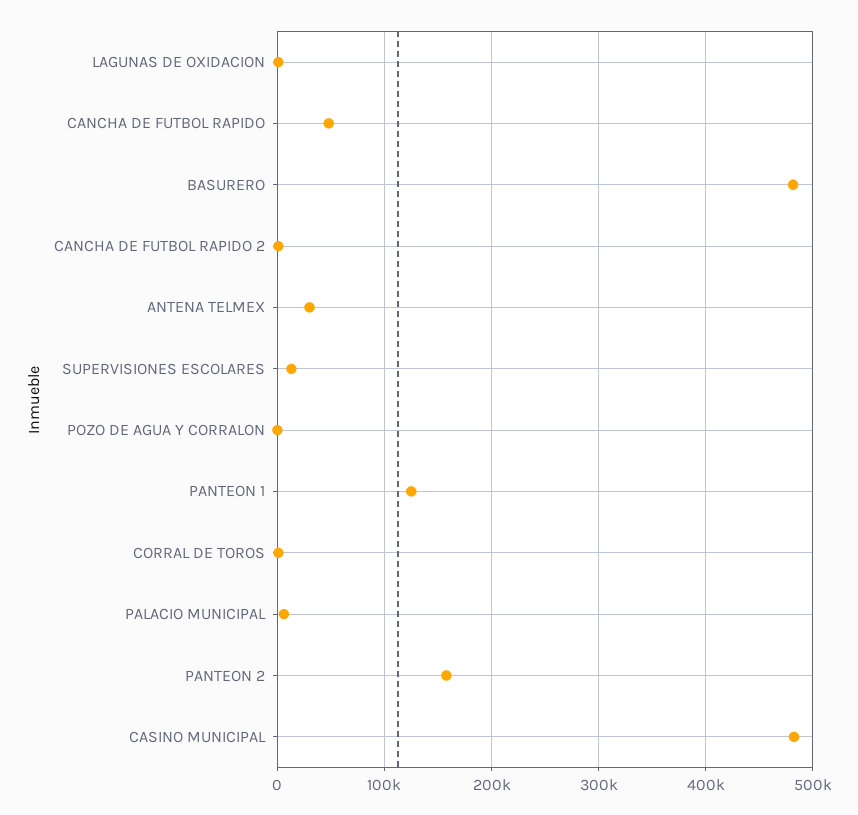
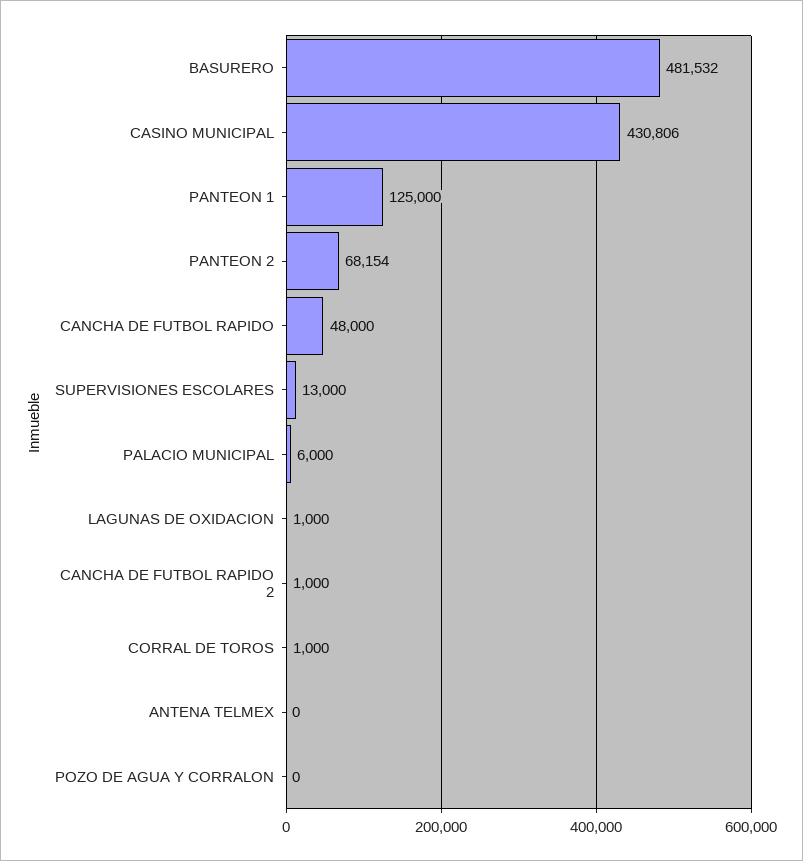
  {
    "LAGUNAS DE OXIDACION": 1000,
    "CANCHA DE FUTBOL RAPIDO": 48000,
    "BASURERO": 481532,
    "CANCHA DE FUTBOL RAPIDO 2": 1000,
-   "ANTENA TELMEX": 30000,
+   "ANTENA TELMEX": 0,
    "SUPERVISIONES ESCOLARES": 13000,
    "POZO DE AGUA Y CORRALON": 0,
    "PANTEON 1": 125000,
    "CORRAL DE TOROS": 1000,
    "PALACIO MUNICIPAL": 6000,
-   "PANTEON 2": 160000,
+   "PANTEON 2": 68154,
-   "CASINO MUNICIPAL": 480000
+   "CASINO MUNICIPAL": 430806
  }

